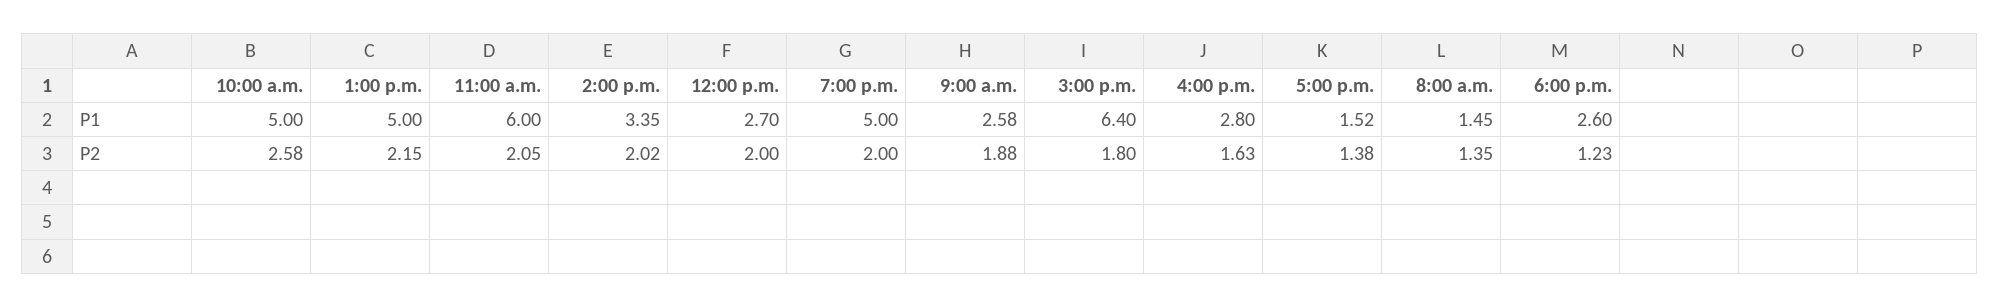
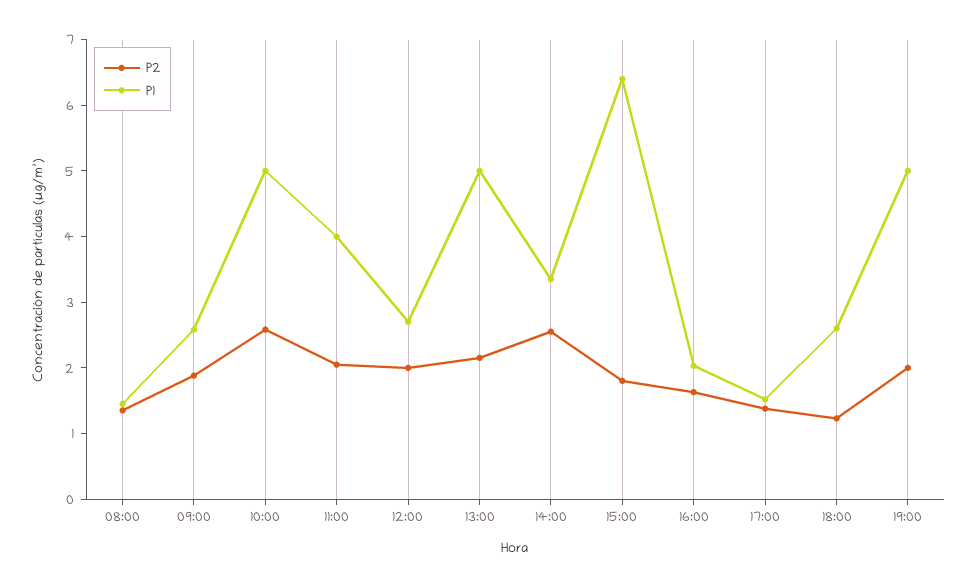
  {
    "P1": {
      "10:00 a.m.": 5,
      "1:00 p.m.": 5,
-     "11:00 a.m.": 6,
+     "11:00 a.m.": 4,
      "2:00 p.m.": 3.35,
      "12:00 p.m.": 2.7,
      "7:00 p.m.": 5,
      "9:00 a.m.": 2.58,
      "3:00 p.m.": 6.4,
-     "4:00 p.m.": 2.8,
+     "4:00 p.m.": 2,
      "5:00 p.m.": 1.52,
      "8:00 a.m.": 1.45,
      "6:00 p.m.": 2.6
    },
    "P2": {
      "10:00 a.m.": 2.58,
      "1:00 p.m.": 2.15,
      "11:00 a.m.": 2.05,
-     "2:00 p.m.": 2.02,
+     "2:00 p.m.": 2.6,
      "12:00 p.m.": 2,
      "7:00 p.m.": 2,
      "9:00 a.m.": 1.88,
      "3:00 p.m.": 1.8,
      "4:00 p.m.": 1.63,
      "5:00 p.m.": 1.38,
      "8:00 a.m.": 1.35,
      "6:00 p.m.": 1.23
    }
  }

